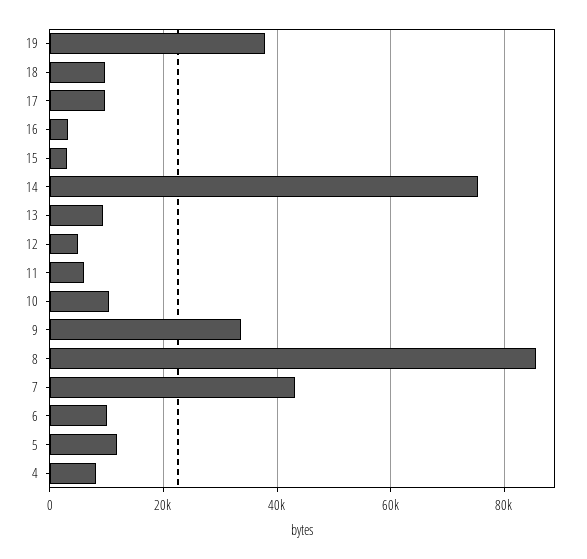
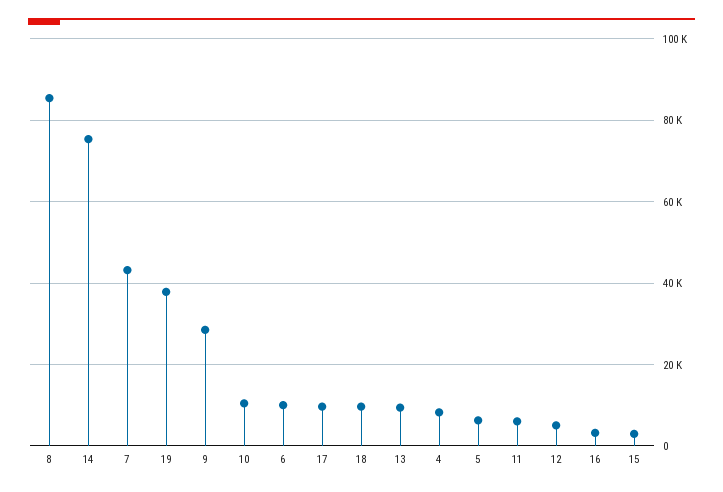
  {
    "19": 38000,
    "18": 10000,
    "17": 10000,
    "16": 4000,
    "15": 2000,
    "14": 76000,
    "13": 10000,
    "12": 6000,
    "11": 6000,
    "10": 10000,
-   "9": 34000,
+   "9": 28000,
    "8": 86000,
    "7": 44000,
    "6": 10000,
-   "5": 12000,
+   "5": 6000,
    "4": 8000
  }

